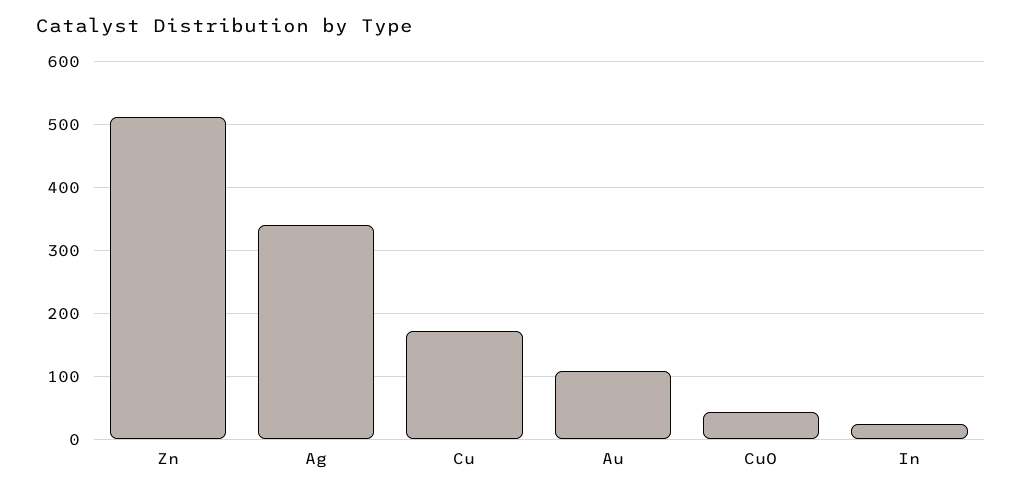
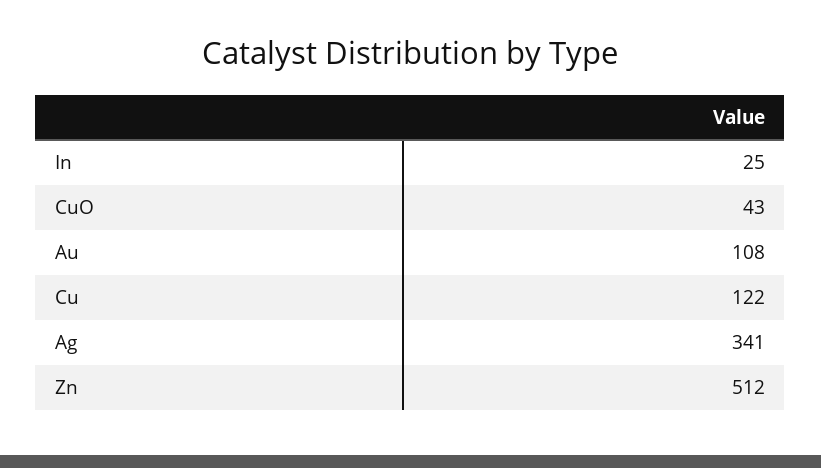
  {
    "Zn": 512,
    "Ag": 341,
-   "Cu": 170,
+   "Cu": 122,
    "Au": 108,
    "CuO": 43,
    "In": 25
  }

